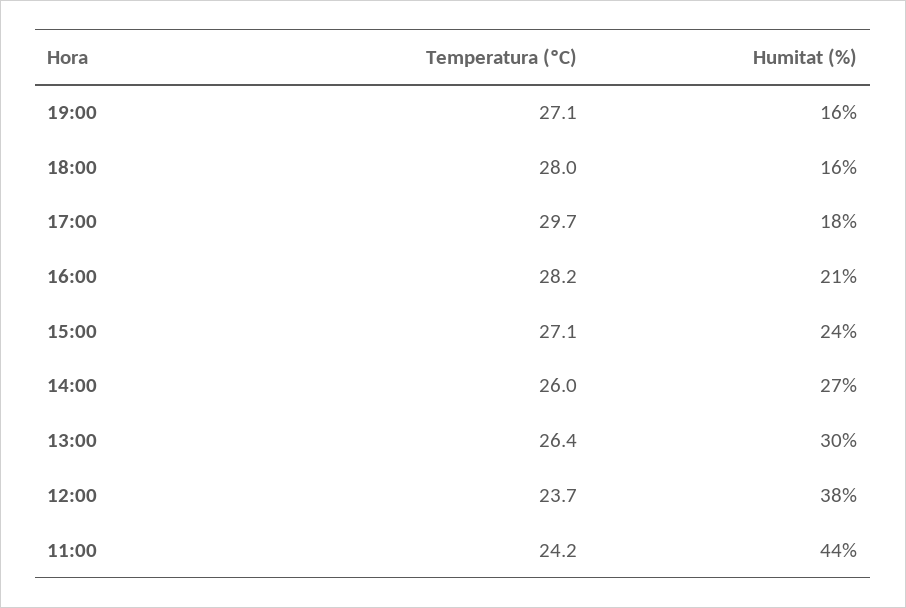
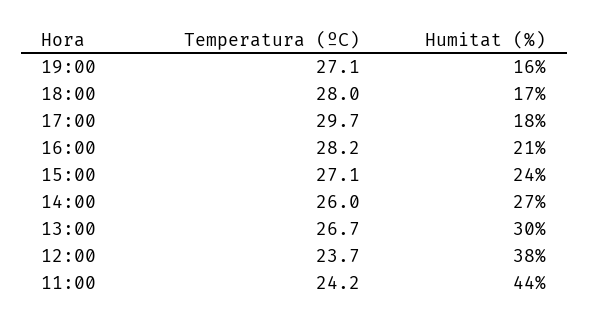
  {
    "Temperatura (ºC)": {
      "19:00": 27.1,
      "18:00": 28,
      "17:00": 29.7,
      "16:00": 28.2,
      "15:00": 27.1,
      "14:00": 26,
-     "13:00": 26.4,
+     "13:00": 26.7,
      "12:00": 23.7,
      "11:00": 24.2
    },
    "Humitat (%)": {
      "19:00": 16,
-     "18:00": 16,
+     "18:00": 17,
      "17:00": 18,
      "16:00": 21,
      "15:00": 24,
      "14:00": 27,
      "13:00": 30,
      "12:00": 38,
      "11:00": 44
    }
  }

